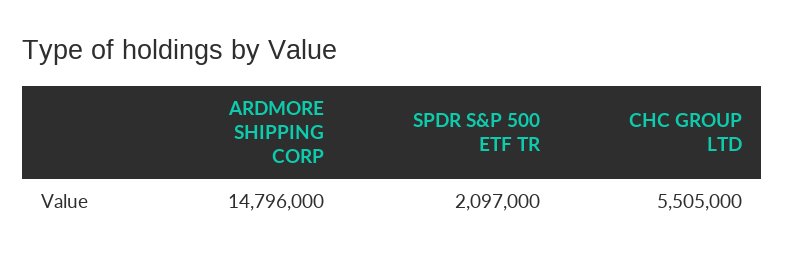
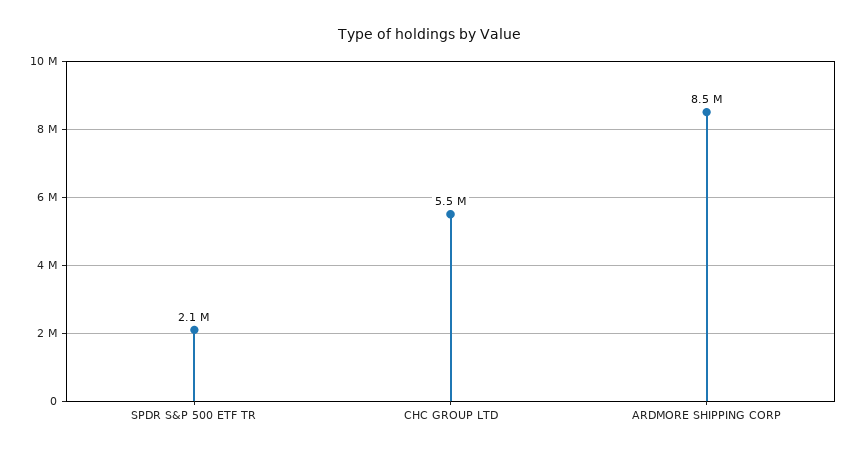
  {
-   "ARDMORE SHIPPING CORP": 14796000,
+   "ARDMORE SHIPPING CORP": 8500000,
    "SPDR S&P 500 ETF TR": 2097000,
    "CHC GROUP LTD": 5505000
  }

